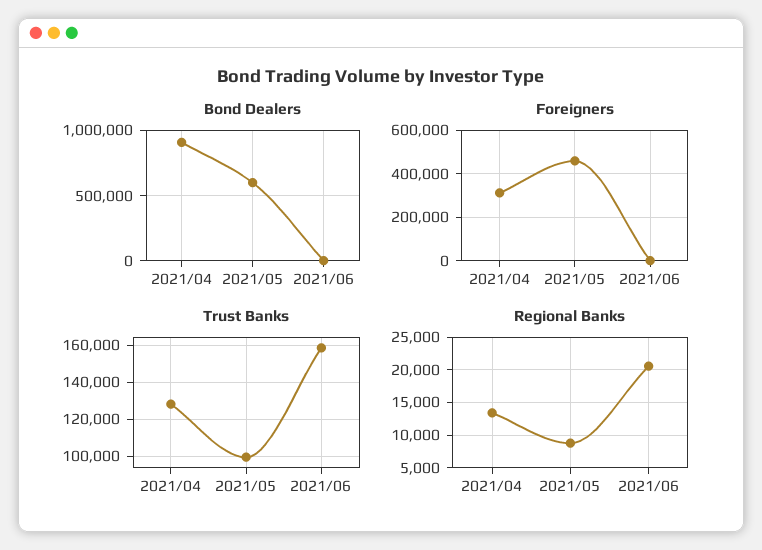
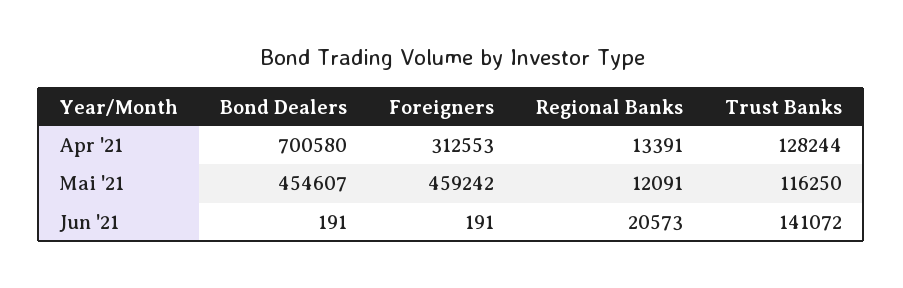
  {
    "Bond Dealers": {
-     "2021/04": 900000,
+     "2021/04": 700580,
-     "2021/05": 600000,
+     "2021/05": 454607,
      "2021/06": 191
    },
    "Foreigners": {
      "2021/04": 312553,
      "2021/05": 459242,
      "2021/06": 191
    },
    "Trust Banks": {
      "2021/04": 128244,
-     "2021/05": 100000,
+     "2021/05": 116250,
-     "2021/06": 160000
+     "2021/06": 141072
    },
    "Regional Banks": {
      "2021/04": 13391,
-     "2021/05": 9000,
+     "2021/05": 12091,
      "2021/06": 20573
    }
  }

